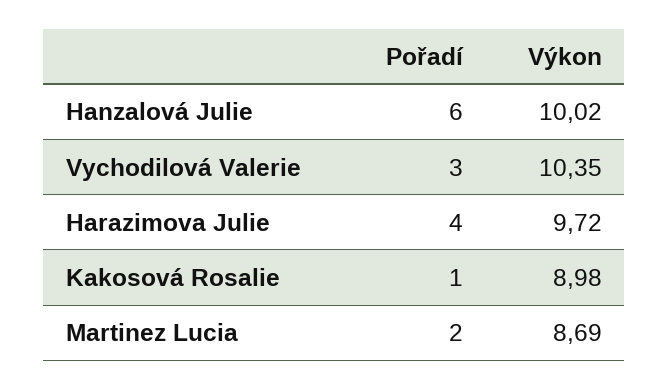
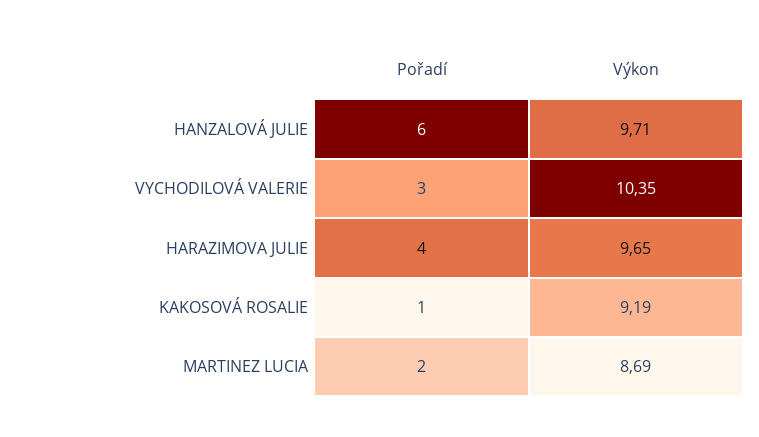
  {
    "Pořadí": {
      "Hanzalová Julie": 6,
      "Vychodilová Valerie": 3,
      "Harazimova Julie": 4,
      "Kakosová Rosalie": 1,
      "Martinez Lucia": 2
    },
    "Výkon": {
-     "Hanzalová Julie": 10.02,
+     "Hanzalová Julie": 9.71,
      "Vychodilová Valerie": 10.35,
-     "Harazimova Julie": 9.72,
+     "Harazimova Julie": 9.65,
-     "Kakosová Rosalie": 8.98,
+     "Kakosová Rosalie": 9.19,
      "Martinez Lucia": 8.69
    }
  }

